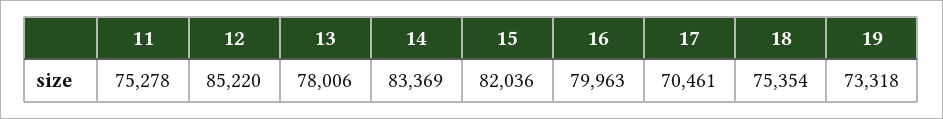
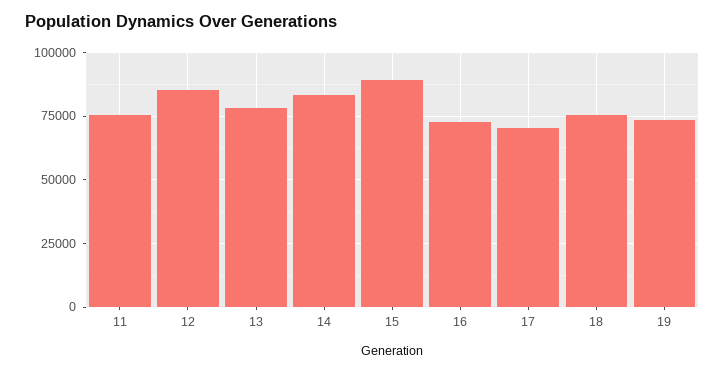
  {
    "11": 75278,
    "12": 85220,
    "13": 78006,
    "14": 83369,
-   "15": 82036,
+   "15": 90000,
-   "16": 79963,
+   "16": 72500,
    "17": 70461,
    "18": 75354,
    "19": 73318
  }

